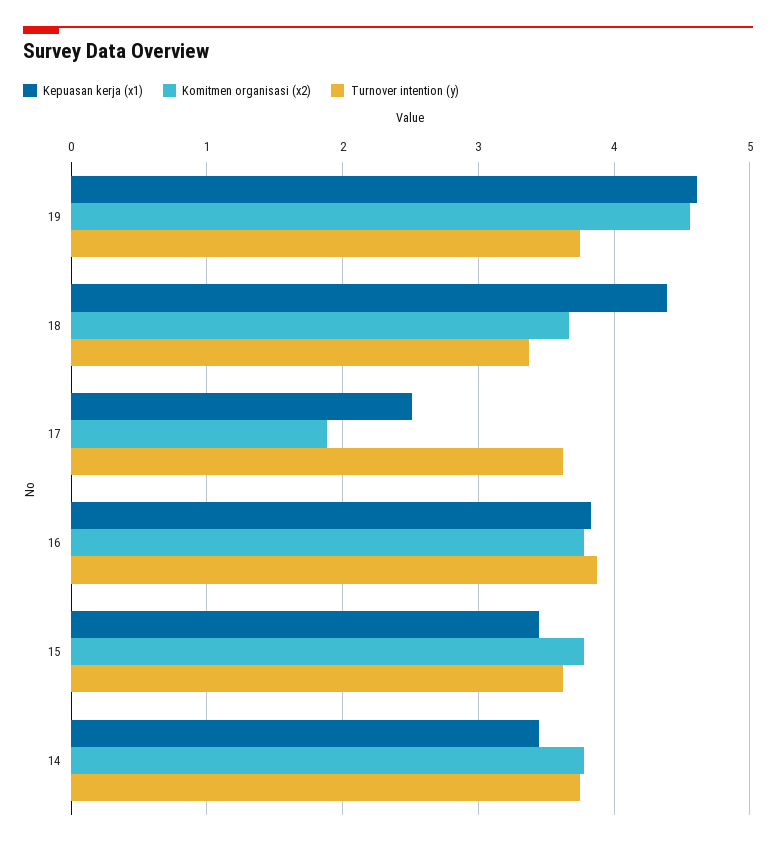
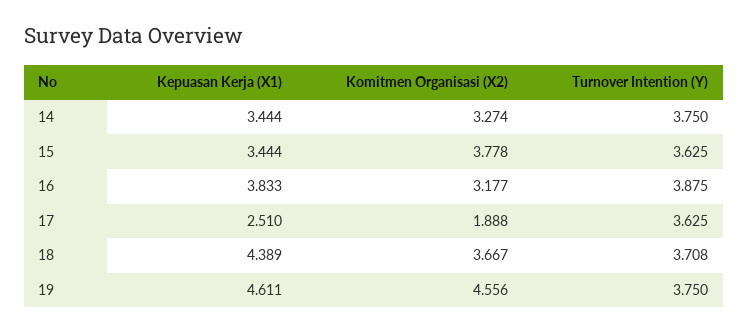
  {
    "Kepuasan kerja (x1)": {
      "19": 4.611,
      "18": 4.389,
      "17": 2.51,
      "16": 3.833,
      "15": 3.444,
      "14": 3.444
    },
    "Komitmen organisasi (x2)": {
      "19": 4.556,
      "18": 3.667,
      "17": 1.888,
-     "16": 3.8,
+     "16": 3.177,
      "15": 3.778,
-     "14": 3.8
+     "14": 3.274
    },
    "Turnover intention (y)": {
      "19": 3.75,
-     "18": 3.4,
+     "18": 3.708,
      "17": 3.625,
      "16": 3.875,
      "15": 3.625,
      "14": 3.75
    }
  }

